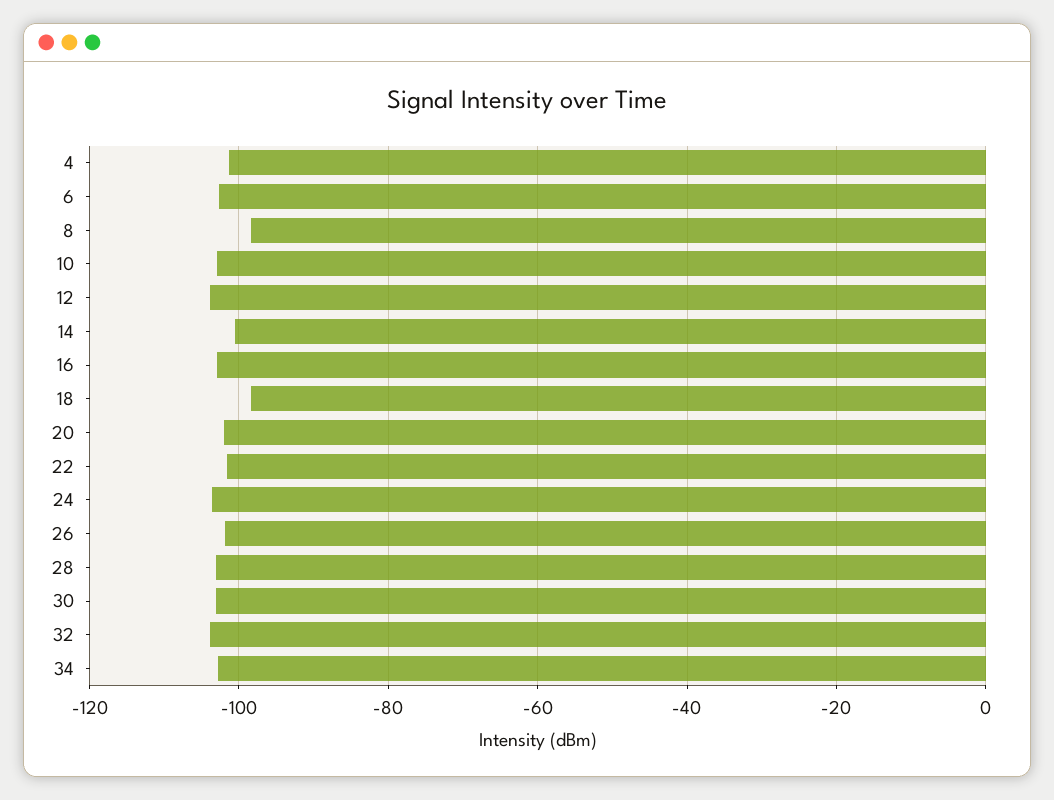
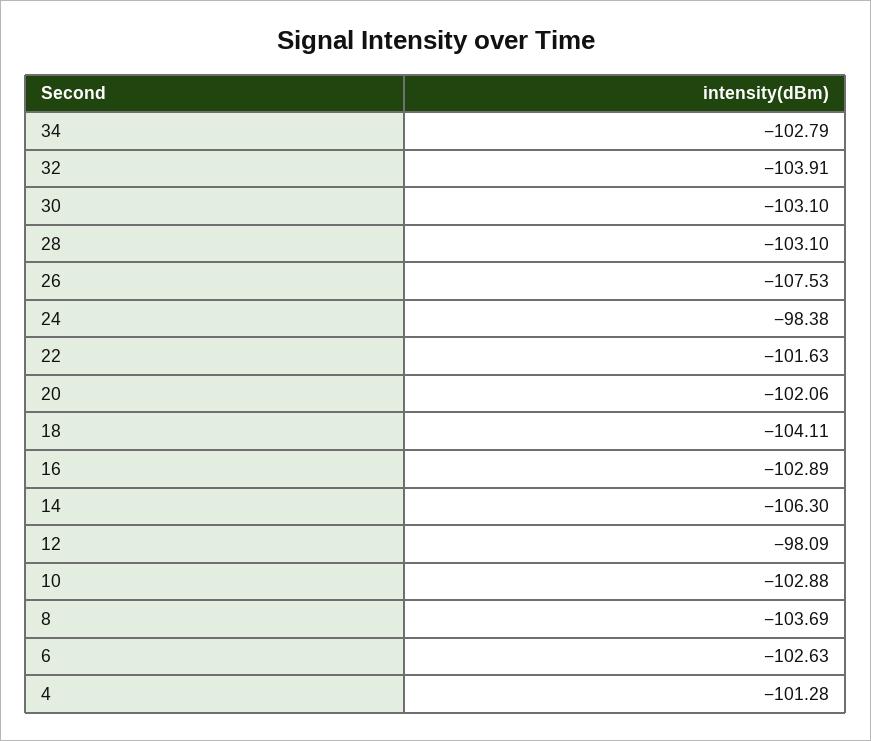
  {
    "4": -101.28,
    "6": -102.63,
-   "8": -98,
+   "8": -103.69,
    "10": -102.88,
-   "12": -104,
+   "12": -98.09,
-   "14": -100,
+   "14": -106.3,
    "16": -102.89,
-   "18": -98,
+   "18": -104.11,
    "20": -102.06,
    "22": -101.63,
-   "24": -104,
+   "24": -98.38,
-   "26": -102,
+   "26": -107.53,
    "28": -103.1,
    "30": -103.1,
    "32": -103.91,
    "34": -102.79
  }

